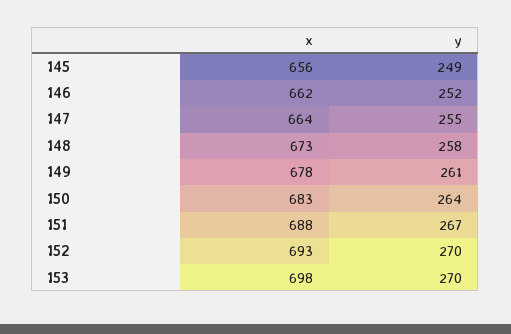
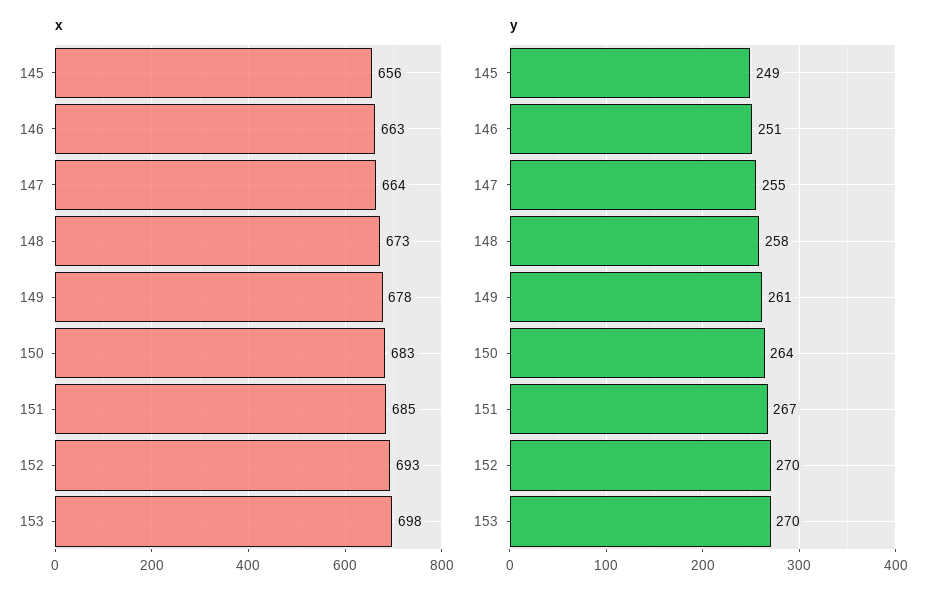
  {
    "x": {
      "145": 656,
-     "146": 662,
+     "146": 663,
      "147": 664,
      "148": 673,
      "149": 678,
      "150": 683,
-     "151": 688,
+     "151": 685,
      "152": 693,
      "153": 698
    },
    "y": {
      "145": 249,
-     "146": 252,
+     "146": 251,
      "147": 255,
      "148": 258,
      "149": 261,
      "150": 264,
      "151": 267,
      "152": 270,
      "153": 270
    }
  }

